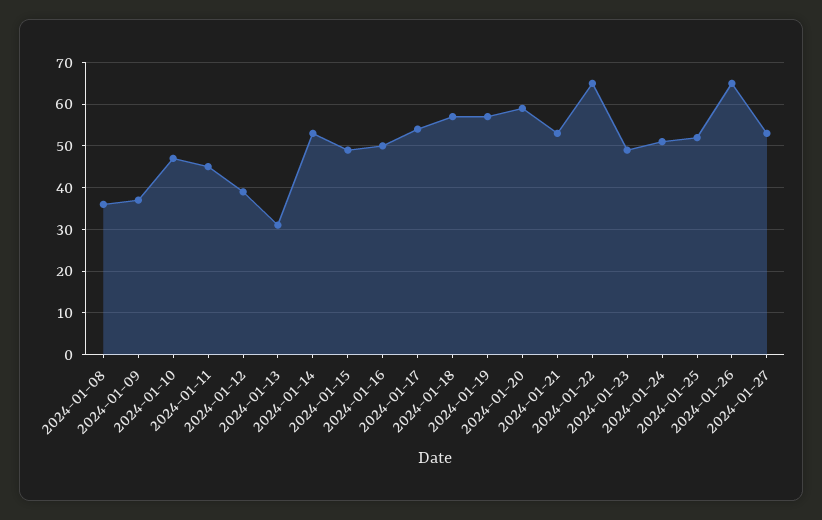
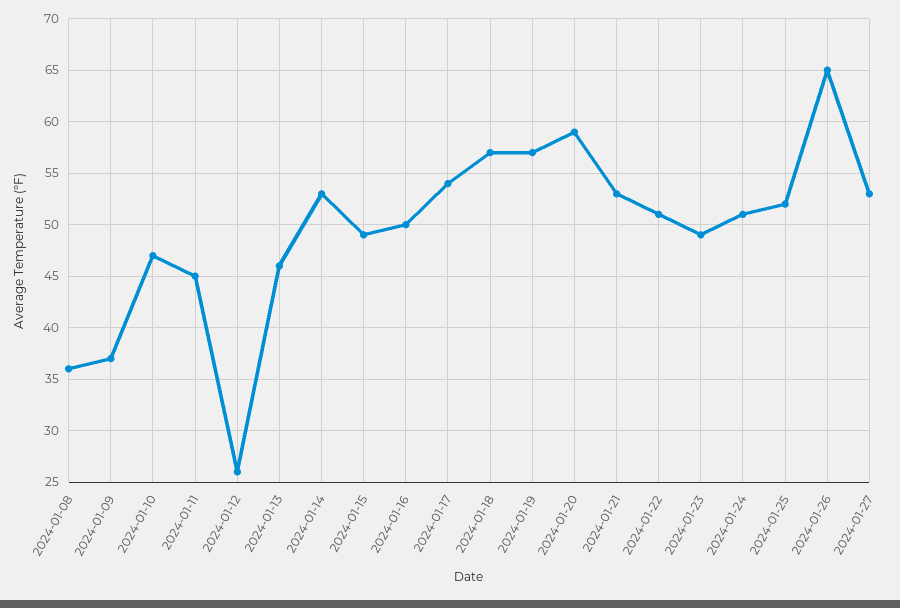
  {
    "2024-01-08": 36,
    "2024-01-09": 37,
    "2024-01-10": 47,
    "2024-01-11": 45,
-   "2024-01-12": 40,
+   "2024-01-12": 26,
-   "2024-01-13": 30,
+   "2024-01-13": 46,
    "2024-01-14": 53,
    "2024-01-15": 49,
    "2024-01-16": 50,
    "2024-01-17": 54,
    "2024-01-18": 57,
    "2024-01-19": 57,
    "2024-01-20": 59,
    "2024-01-21": 53,
-   "2024-01-22": 65,
+   "2024-01-22": 51,
    "2024-01-23": 49,
    "2024-01-24": 51,
    "2024-01-25": 52,
    "2024-01-26": 65,
    "2024-01-27": 53
  }

